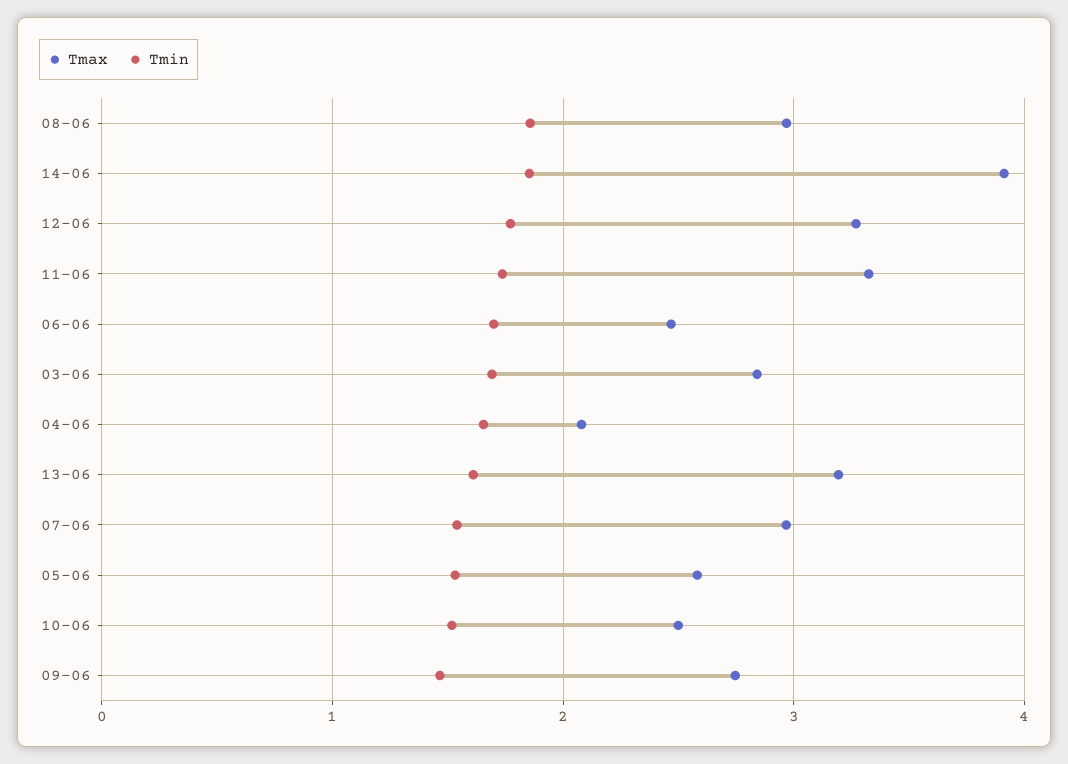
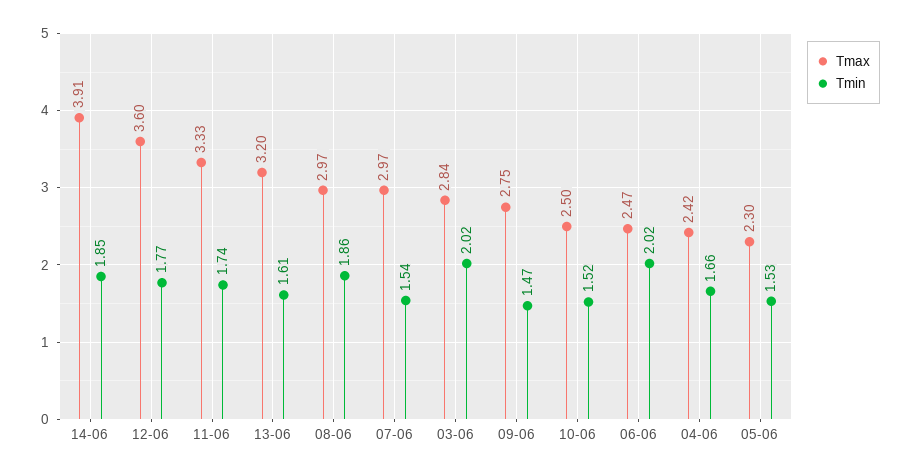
  {
    "Tmax": {
      "08-06": 2.97,
      "14-06": 3.91,
-     "12-06": 3.3,
+     "12-06": 3.6,
      "11-06": 3.33,
      "06-06": 2.47,
      "03-06": 2.84,
-     "04-06": 2.1,
+     "04-06": 2.42,
      "13-06": 3.2,
      "07-06": 2.97,
-     "05-06": 2.6,
+     "05-06": 2.3,
      "10-06": 2.5,
      "09-06": 2.75
    },
    "Tmin": {
      "08-06": 1.86,
      "14-06": 1.85,
      "12-06": 1.77,
      "11-06": 1.74,
-     "06-06": 1.7,
+     "06-06": 2.02,
-     "03-06": 1.7,
+     "03-06": 2.02,
      "04-06": 1.66,
      "13-06": 1.61,
      "07-06": 1.54,
      "05-06": 1.53,
      "10-06": 1.52,
      "09-06": 1.47
    }
  }

